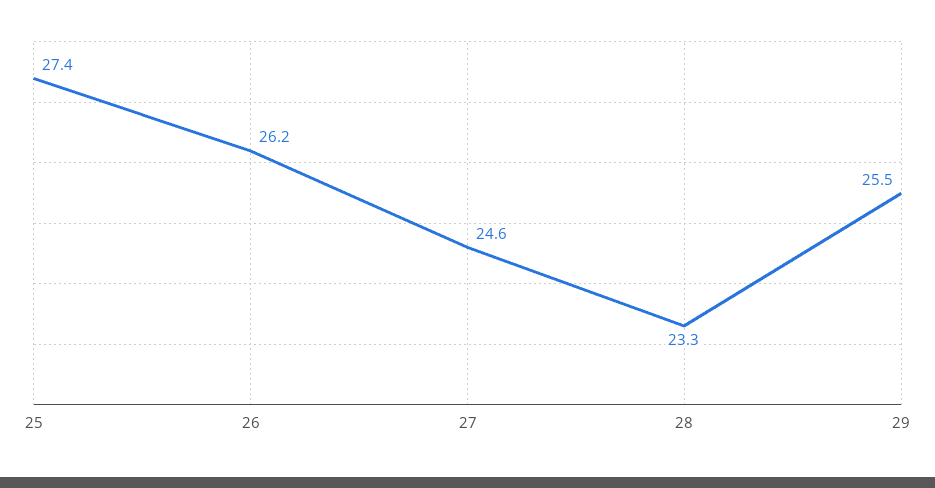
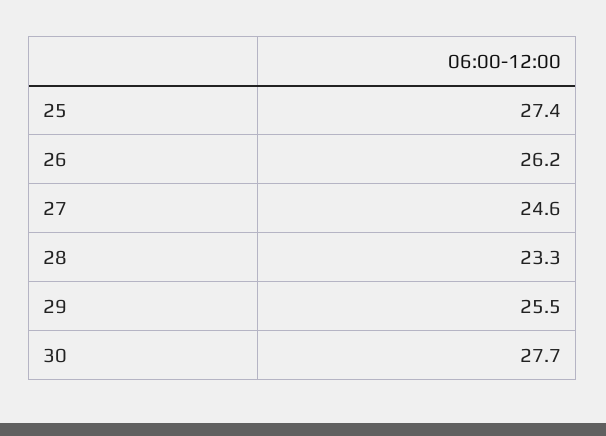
  {
    "25": 27.4,
    "26": 26.2,
    "27": 24.6,
    "28": 23.3,
-   "29": 25.5
+   "29": 25.5,
+   "30": 27.7
  }

